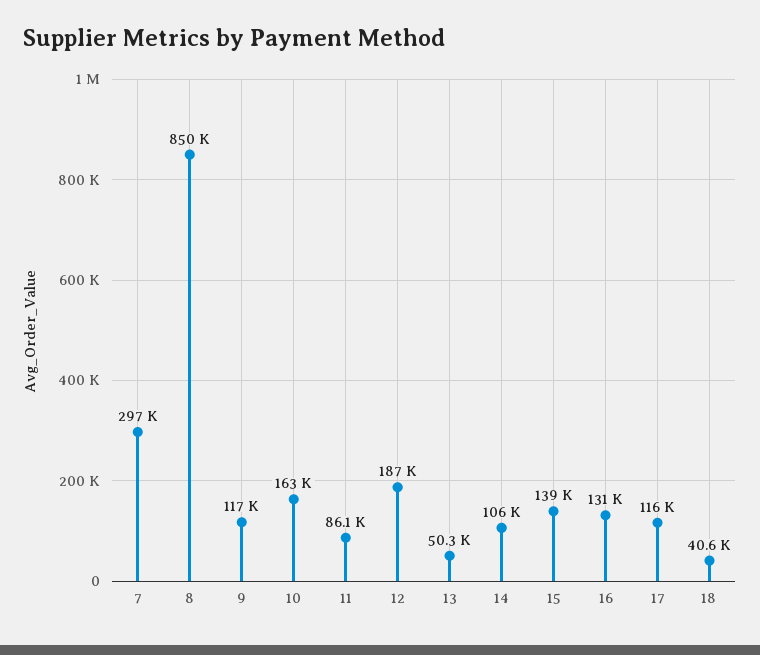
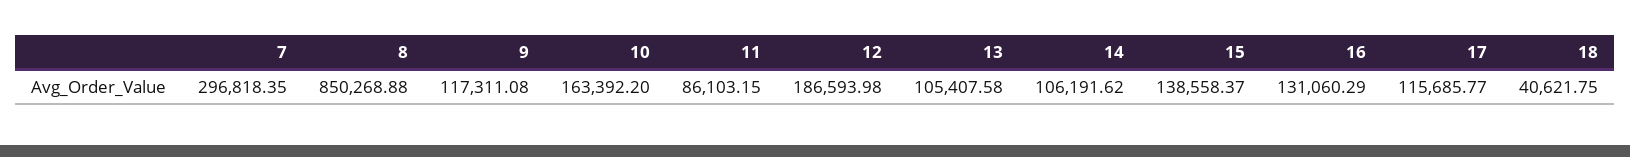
  {
    "7": 296818.35,
    "8": 850268.88,
    "9": 117311.08,
    "10": 163392.2,
    "11": 86103.15,
    "12": 186593.98,
-   "13": 50300,
+   "13": 105407.58,
    "14": 106191.62,
    "15": 138558.37,
    "16": 131060.29,
    "17": 115685.77,
    "18": 40621.75
  }

